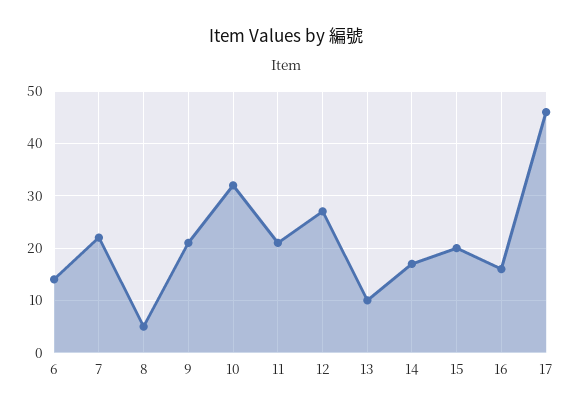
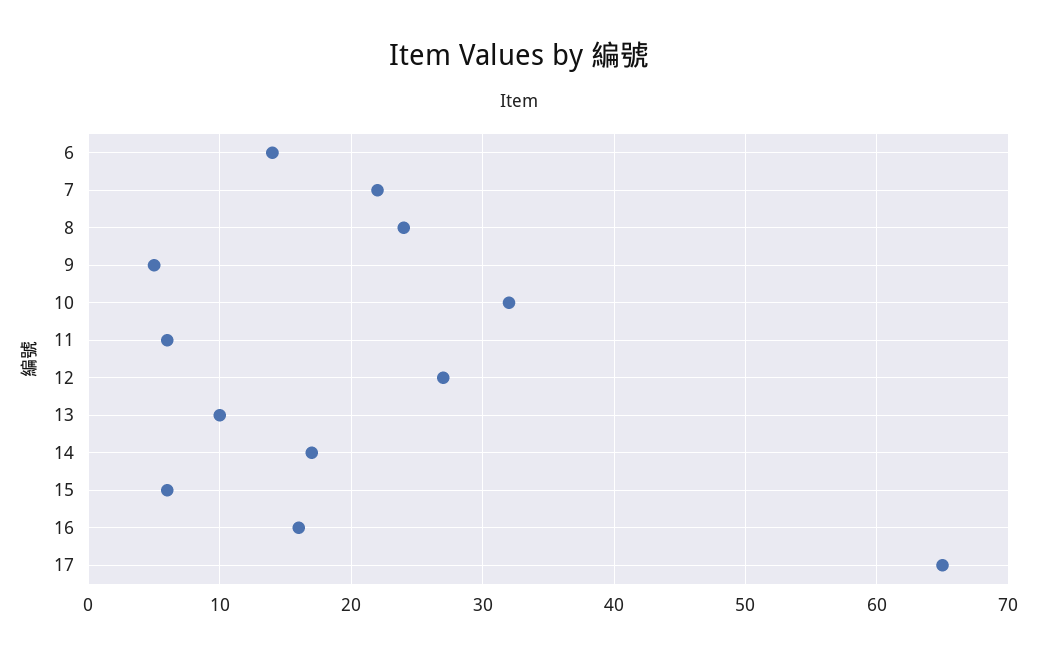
  {
    "6": 14,
    "7": 22,
-   "8": 5,
+   "8": 24,
-   "9": 20,
+   "9": 5,
    "10": 32,
-   "11": 20,
+   "11": 6,
    "12": 27,
    "13": 10,
    "14": 17,
-   "15": 20,
+   "15": 6,
    "16": 16,
-   "17": 45
+   "17": 65
  }

